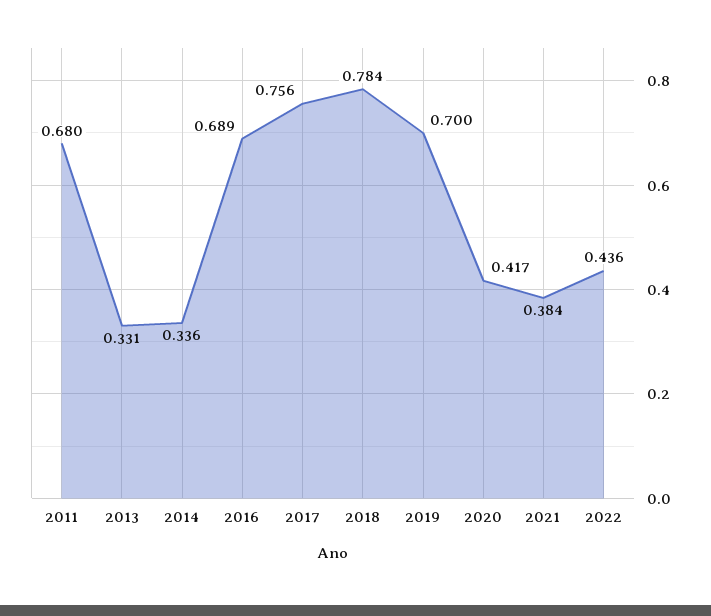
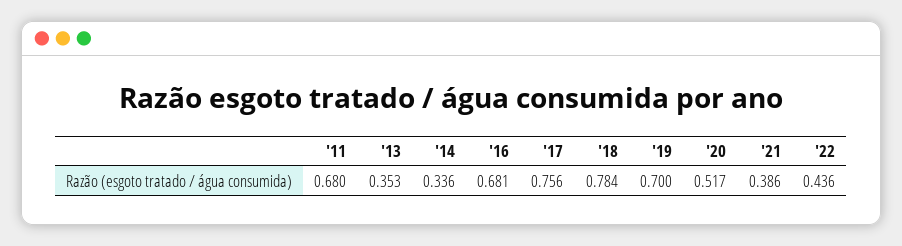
  {
    "2011": 0.68,
-   "2013": 0.331,
+   "2013": 0.353,
    "2014": 0.336,
-   "2016": 0.689,
+   "2016": 0.681,
    "2017": 0.756,
    "2018": 0.784,
    "2019": 0.7,
-   "2020": 0.417,
+   "2020": 0.517,
-   "2021": 0.384,
+   "2021": 0.386,
    "2022": 0.436
  }

